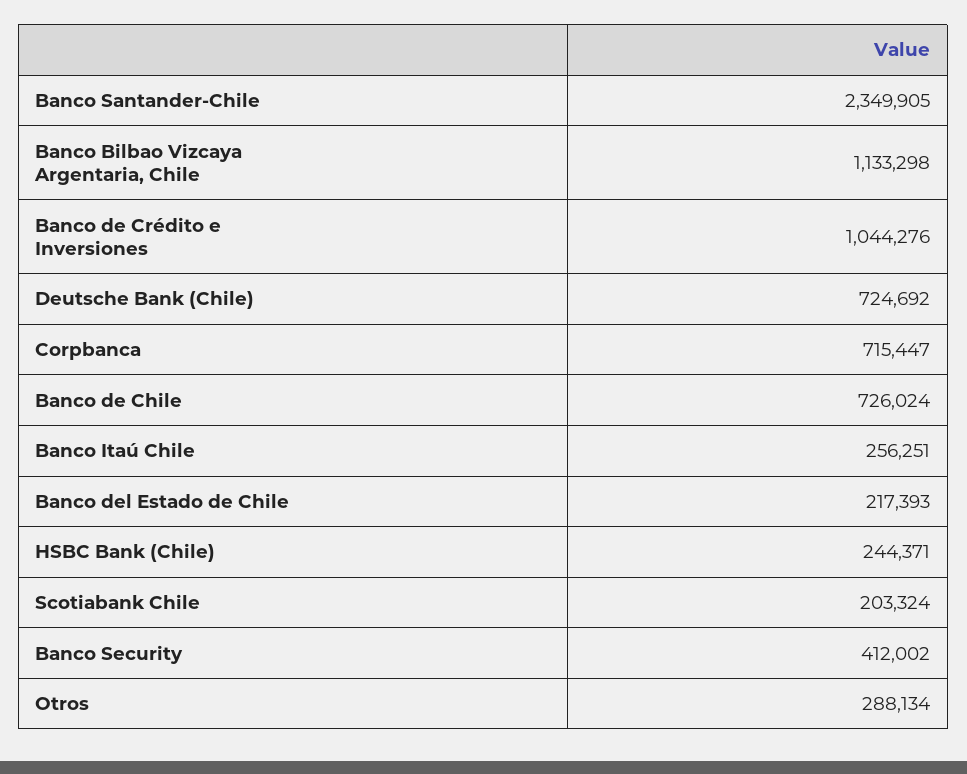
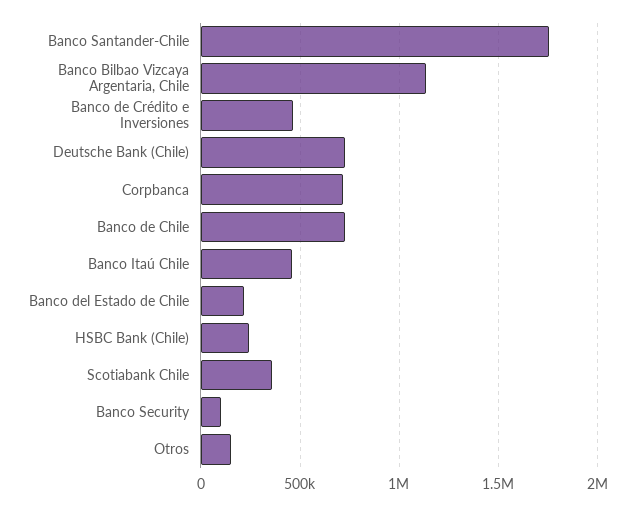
  {
-   "Banco Santander-Chile": 2349905,
+   "Banco Santander-Chile": 1750000,
    "Banco Bilbao Vizcaya Argentaria, Chile": 1133298,
-   "Banco de Crédito e Inversiones": 1044276,
+   "Banco de Crédito e Inversiones": 450000,
    "Deutsche Bank (Chile)": 724692,
    "Corpbanca": 715447,
    "Banco de Chile": 726024,
-   "Banco Itaú Chile": 256251,
+   "Banco Itaú Chile": 450000,
    "Banco del Estado de Chile": 217393,
    "HSBC Bank (Chile)": 244371,
-   "Scotiabank Chile": 203324,
+   "Scotiabank Chile": 350000,
-   "Banco Security": 412002,
+   "Banco Security": 100000,
-   "Otros": 288134
+   "Otros": 150000
  }

